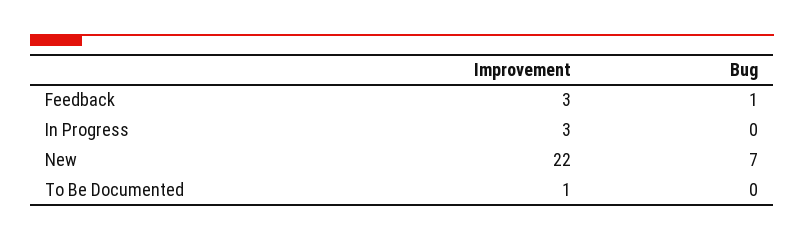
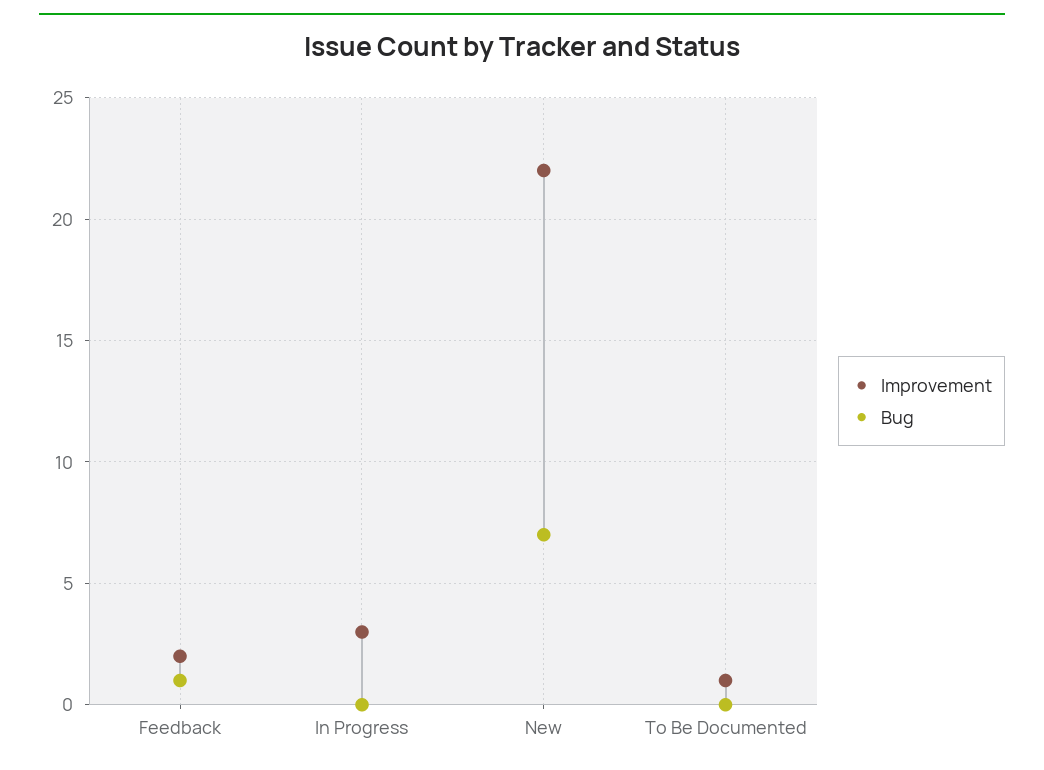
  {
    "Improvement": {
-     "Feedback": 3,
+     "Feedback": 2,
      "In Progress": 3,
      "New": 22,
      "To Be Documented": 1
    },
    "Bug": {
      "Feedback": 1,
      "In Progress": 0,
      "New": 7,
      "To Be Documented": 0
    }
  }

